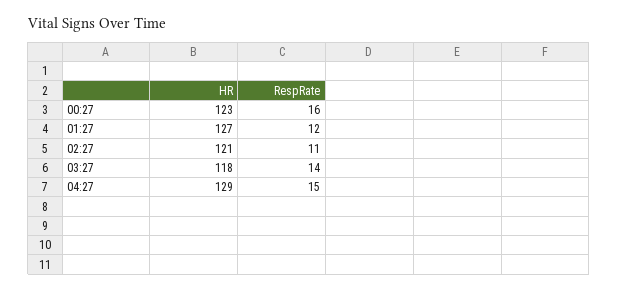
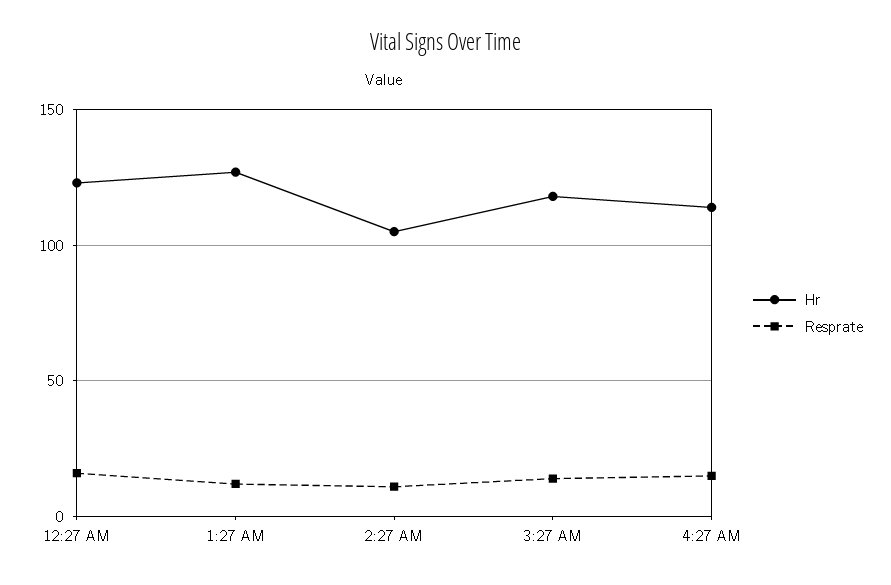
  {
    "HR": {
      "00:27": 123,
      "01:27": 127,
-     "02:27": 121,
+     "02:27": 105,
      "03:27": 118,
-     "04:27": 129
+     "04:27": 115
    },
    "RespRate": {
      "00:27": 16,
      "01:27": 12,
      "02:27": 11,
      "03:27": 14,
      "04:27": 15
    }
  }

